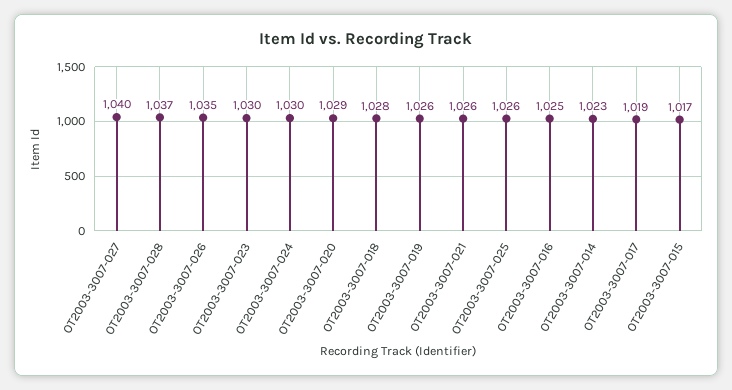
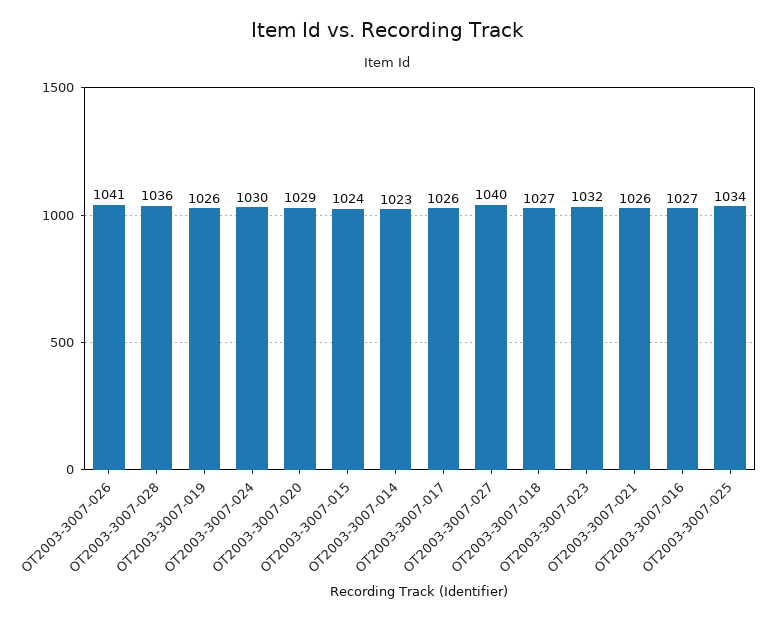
  {
    "OT2003-3007-027": 1040,
-   "OT2003-3007-028": 1037,
+   "OT2003-3007-028": 1036,
-   "OT2003-3007-026": 1035,
+   "OT2003-3007-026": 1041,
-   "OT2003-3007-023": 1030,
+   "OT2003-3007-023": 1032,
    "OT2003-3007-024": 1030,
    "OT2003-3007-020": 1029,
-   "OT2003-3007-018": 1028,
+   "OT2003-3007-018": 1027,
    "OT2003-3007-019": 1026,
    "OT2003-3007-021": 1026,
-   "OT2003-3007-025": 1026,
+   "OT2003-3007-025": 1034,
-   "OT2003-3007-016": 1025,
+   "OT2003-3007-016": 1027,
    "OT2003-3007-014": 1023,
-   "OT2003-3007-017": 1019,
+   "OT2003-3007-017": 1026,
-   "OT2003-3007-015": 1017
+   "OT2003-3007-015": 1024
  }

